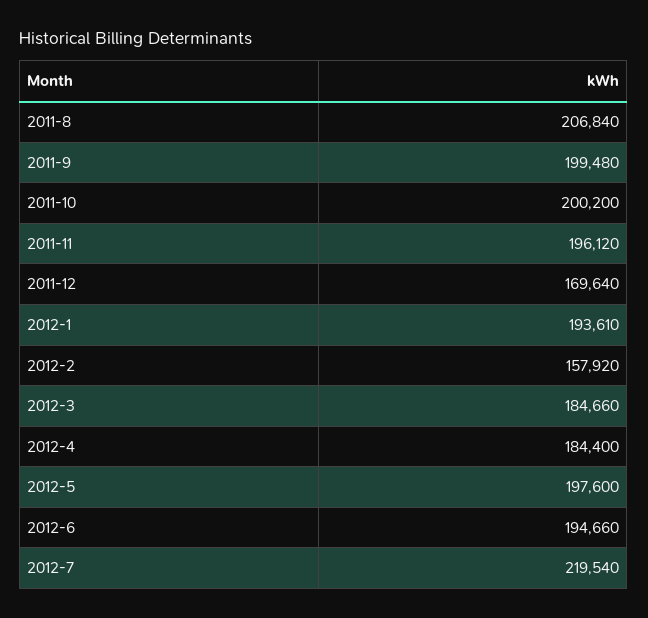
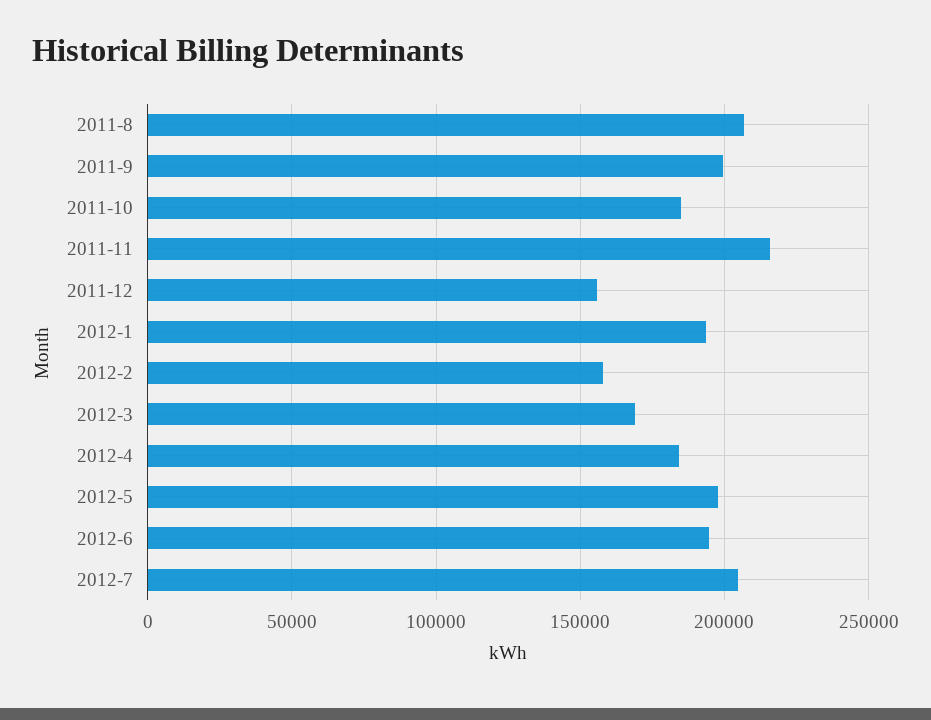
  {
    "2011-8": 206840,
    "2011-9": 199480,
-   "2011-10": 200200,
+   "2011-10": 185000,
-   "2011-11": 196120,
+   "2011-11": 215000,
-   "2011-12": 169640,
+   "2011-12": 155000,
    "2012-1": 193610,
    "2012-2": 157920,
-   "2012-3": 184660,
+   "2012-3": 170000,
    "2012-4": 184400,
    "2012-5": 197600,
    "2012-6": 194660,
-   "2012-7": 219540
+   "2012-7": 205000
  }

